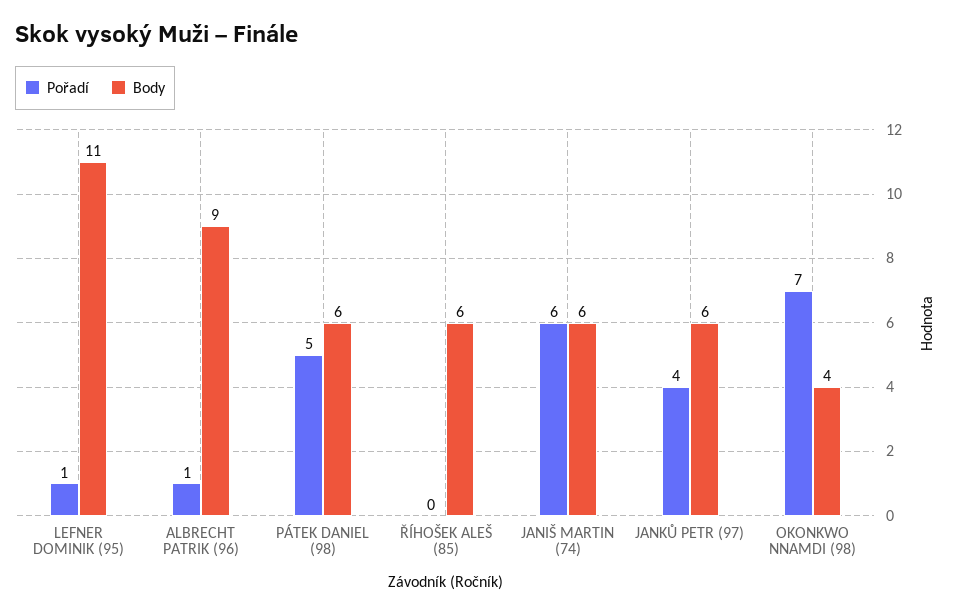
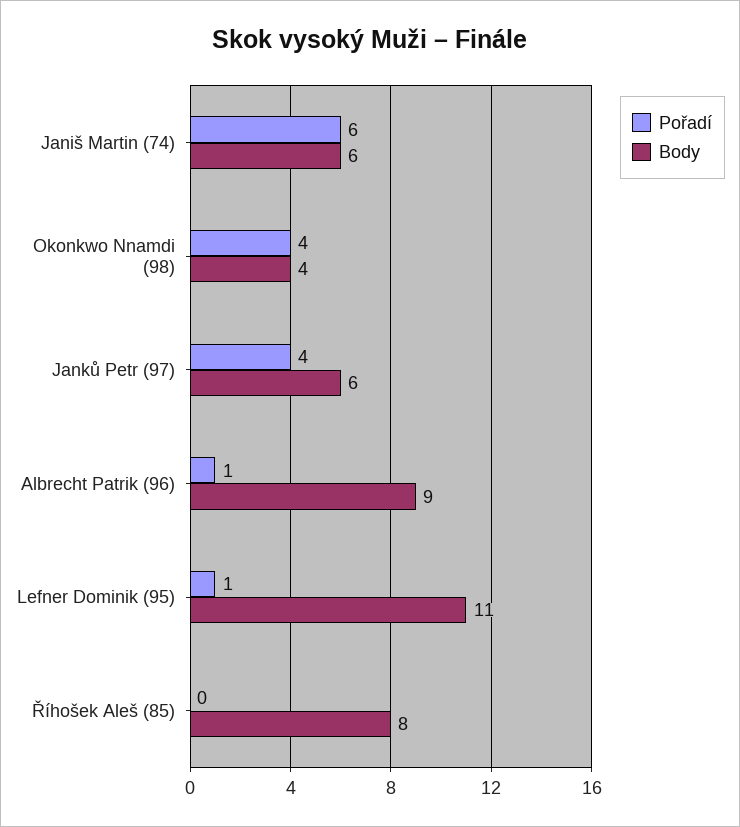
  {
    "Pořadí": {
      "LEFNER DOMINIK (95)": 1,
      "ALBRECHT PATRIK (96)": 1,
-     "PÁTEK DANIEL (98)": 5,
      "ŘÍHOŠEK ALEŠ (85)": 0,
      "JANIŠ MARTIN (74)": 6,
      "JANKŮ PETR (97)": 4,
-     "OKONKWO NNAMDI (98)": 7
+     "OKONKWO NNAMDI (98)": 4
    },
    "Body": {
      "LEFNER DOMINIK (95)": 11,
      "ALBRECHT PATRIK (96)": 9,
-     "PÁTEK DANIEL (98)": 6,
-     "ŘÍHOŠEK ALEŠ (85)": 6,
+     "ŘÍHOŠEK ALEŠ (85)": 8,
      "JANIŠ MARTIN (74)": 6,
      "JANKŮ PETR (97)": 6,
      "OKONKWO NNAMDI (98)": 4
    }
  }

